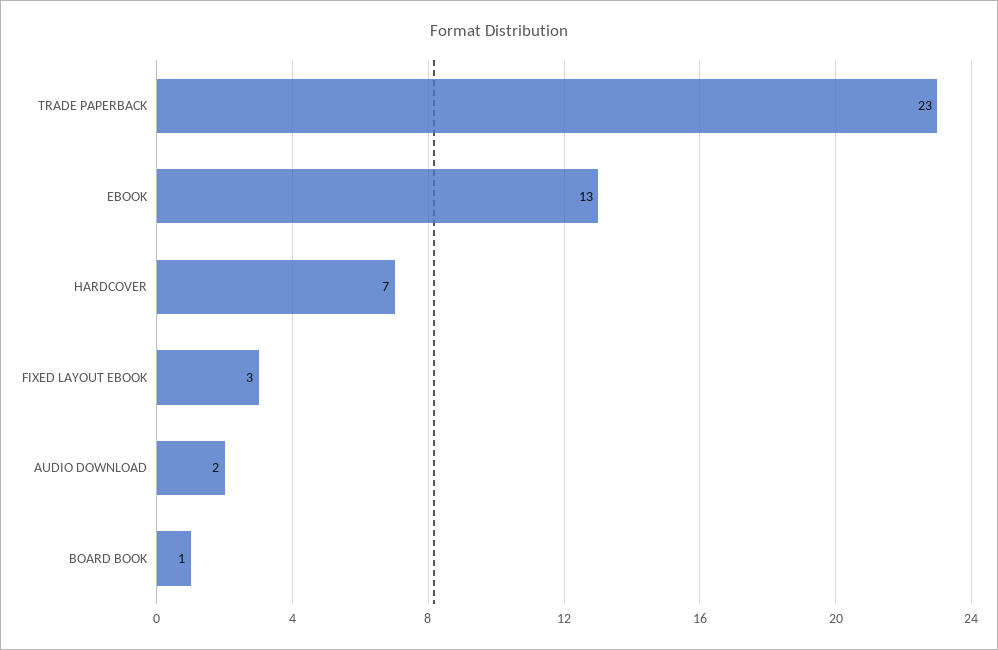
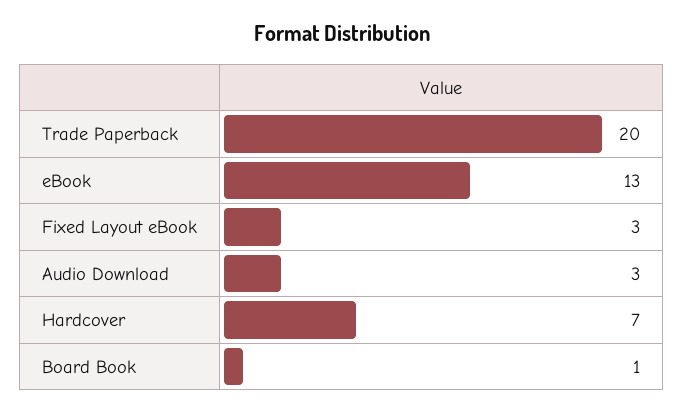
  {
-   "TRADE PAPERBACK": 23,
+   "TRADE PAPERBACK": 20,
    "EBOOK": 13,
    "HARDCOVER": 7,
    "FIXED LAYOUT EBOOK": 3,
-   "AUDIO DOWNLOAD": 2,
+   "AUDIO DOWNLOAD": 3,
    "BOARD BOOK": 1
  }

